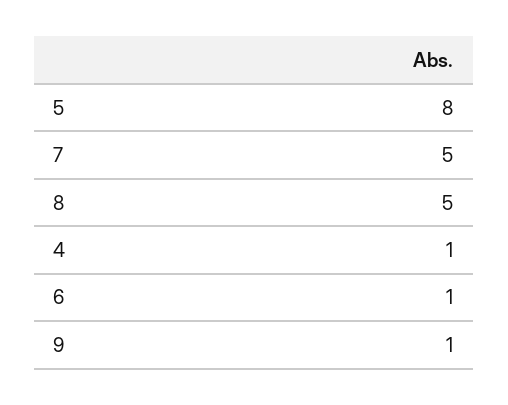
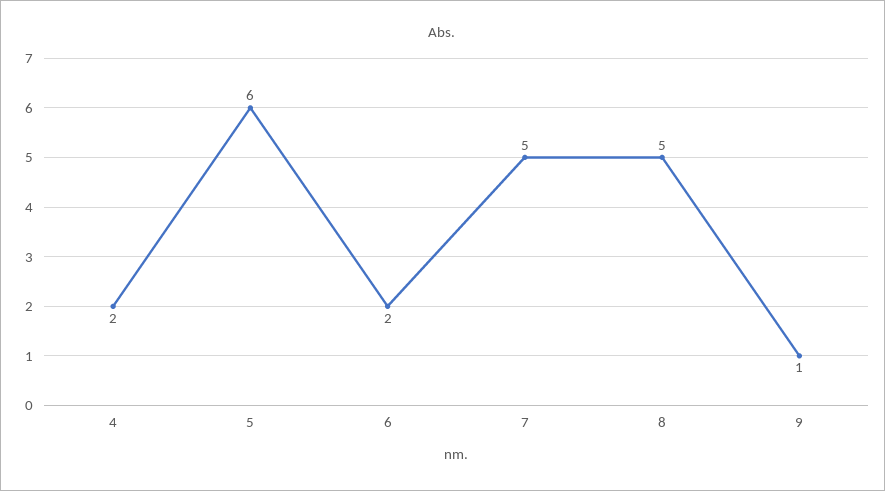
  {
-   "5": 8,
+   "5": 6,
    "7": 5,
    "8": 5,
-   "4": 1,
+   "4": 2,
-   "6": 1,
+   "6": 2,
    "9": 1
  }

